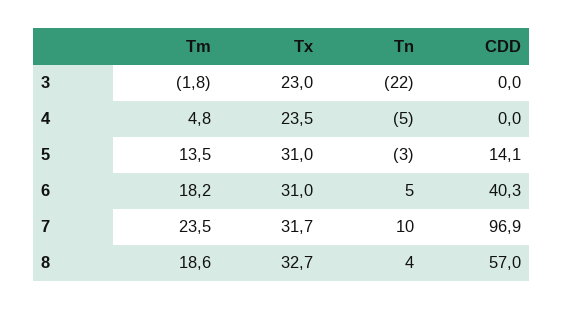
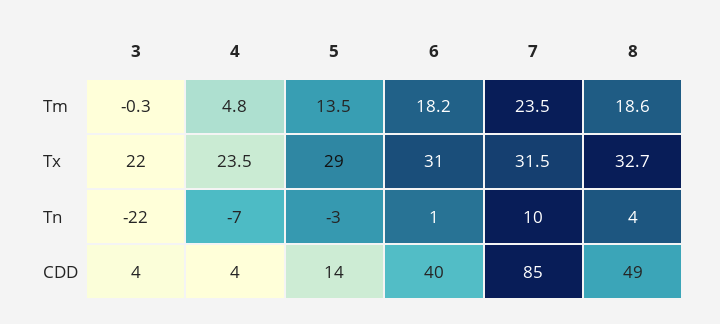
  {
    "Tm": {
-     "3": -1.8,
+     "3": -0.3,
      "4": 4.8,
      "5": 13.5,
      "6": 18.2,
      "7": 23.5,
      "8": 18.6
    },
    "Tx": {
-     "3": 23,
+     "3": 22,
      "4": 23.5,
-     "5": 31,
+     "5": 29,
      "6": 31,
-     "7": 31.7,
+     "7": 31.5,
      "8": 32.7
    },
    "Tn": {
      "3": -22,
-     "4": -5,
+     "4": -7,
      "5": -3,
-     "6": 5,
+     "6": 1,
      "7": 10,
      "8": 4
    },
    "CDD": {
-     "3": 0,
+     "3": 4,
-     "4": 0,
+     "4": 4,
      "5": 14.1,
      "6": 40.3,
-     "7": 96.9,
+     "7": 85,
-     "8": 57
+     "8": 49
    }
  }

